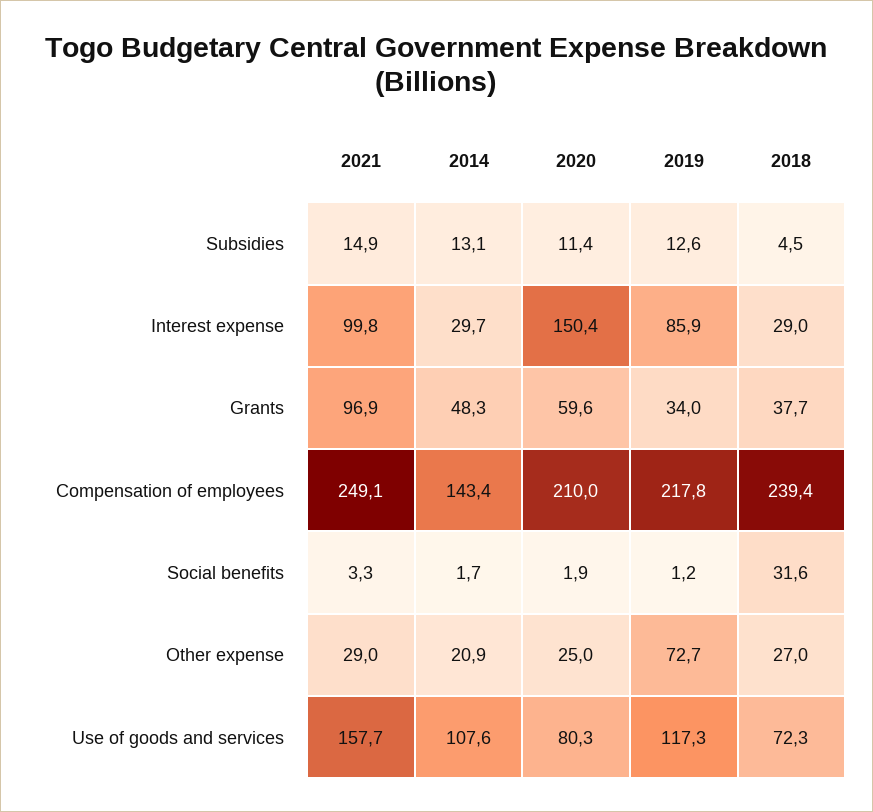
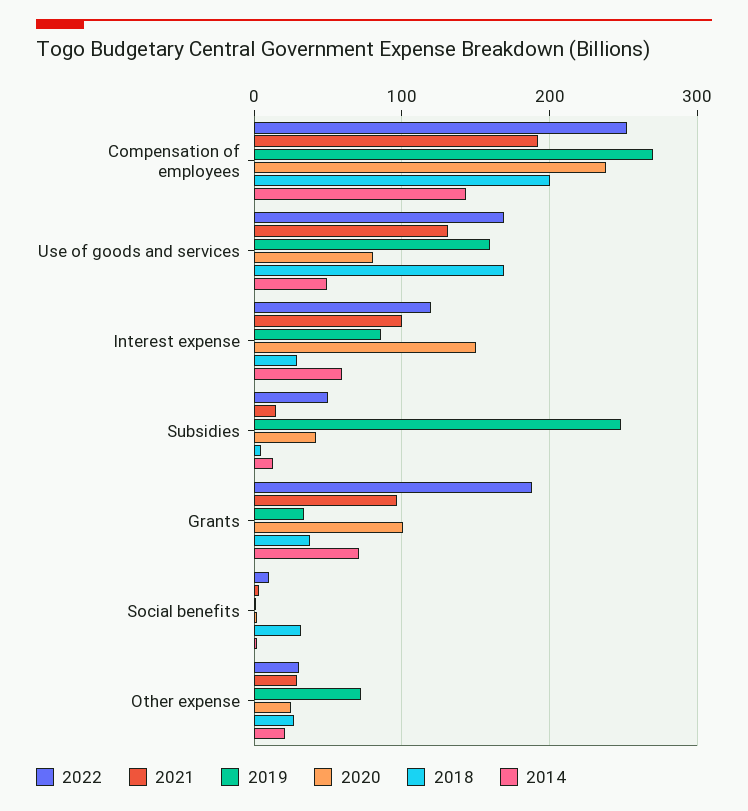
  {
    "2021": {
      "Subsidies": 14.9,
      "Interest expense": 99.8,
      "Grants": 96.9,
-     "Compensation of employees": 249.1,
+     "Compensation of employees": 190,
      "Social benefits": 3.3,
      "Other expense": 29,
-     "Use of goods and services": 157.7
+     "Use of goods and services": 130
    },
    "2014": {
      "Subsidies": 13.1,
-     "Interest expense": 29.7,
+     "Interest expense": 60,
-     "Grants": 48.3,
+     "Grants": 70,
      "Compensation of employees": 143.4,
      "Social benefits": 1.7,
      "Other expense": 20.9,
-     "Use of goods and services": 107.6
+     "Use of goods and services": 50
    },
    "2020": {
-     "Subsidies": 11.4,
+     "Subsidies": 40,
      "Interest expense": 150.4,
-     "Grants": 59.6,
+     "Grants": 100,
-     "Compensation of employees": 210,
+     "Compensation of employees": 240,
      "Social benefits": 1.9,
      "Other expense": 25,
      "Use of goods and services": 80.3
    },
    "2019": {
-     "Subsidies": 12.6,
+     "Subsidies": 250,
      "Interest expense": 85.9,
      "Grants": 34,
-     "Compensation of employees": 217.8,
+     "Compensation of employees": 270,
      "Social benefits": 1.2,
      "Other expense": 72.7,
-     "Use of goods and services": 117.3
+     "Use of goods and services": 160
    },
    "2018": {
      "Subsidies": 4.5,
      "Interest expense": 29,
      "Grants": 37.7,
-     "Compensation of employees": 239.4,
+     "Compensation of employees": 200,
      "Social benefits": 31.6,
      "Other expense": 27,
-     "Use of goods and services": 72.3
+     "Use of goods and services": 170
-   }
+   },
+   "2022": {
+     "Compensation of employees": 250,
+     "Use of goods and services": 170,
+     "Interest expense": 120,
+     "Subsidies": 50,
+     "Grants": 190,
+     "Social benefits": 10,
+     "Other expense": 30
+   }
  }

